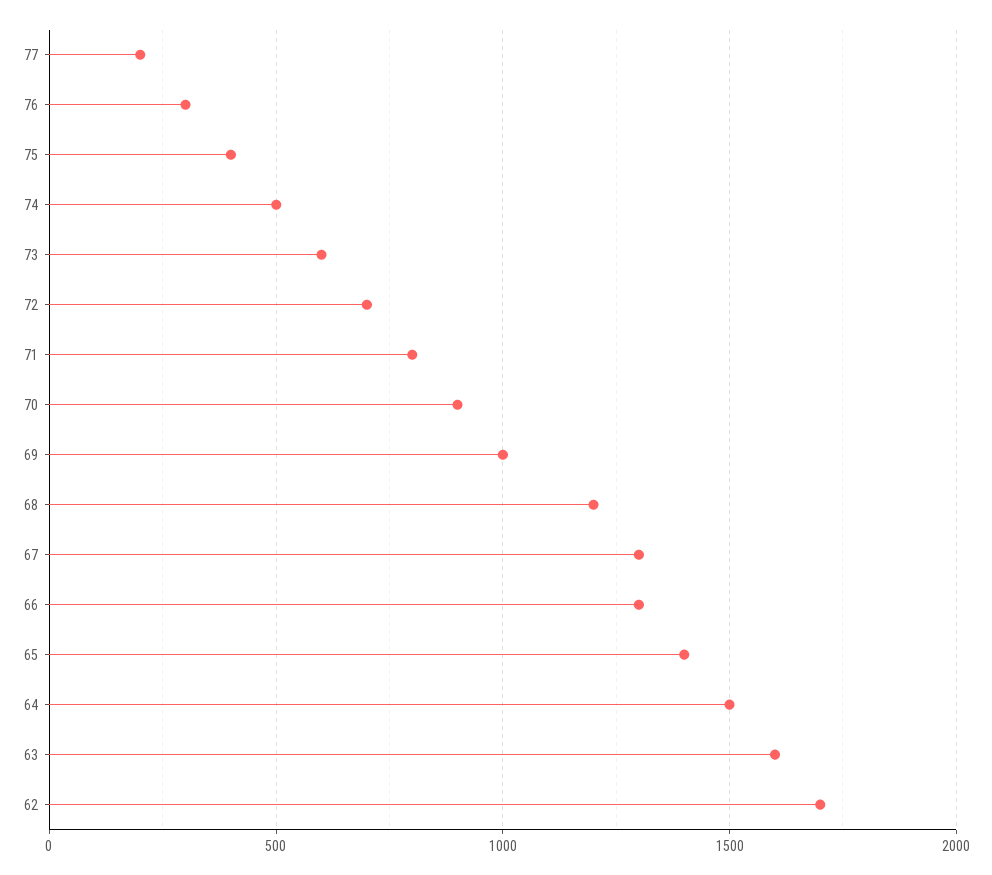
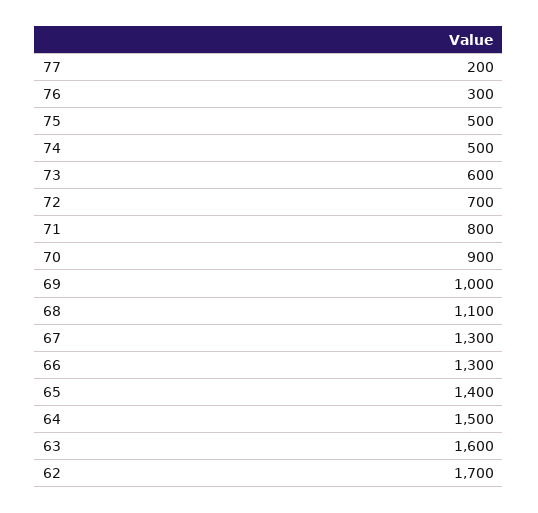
  {
    "77": 200,
    "76": 300,
-   "75": 400,
+   "75": 500,
    "74": 500,
    "73": 600,
    "72": 700,
    "71": 800,
    "70": 900,
    "69": 1000,
-   "68": 1200,
+   "68": 1100,
    "67": 1300,
    "66": 1300,
    "65": 1400,
    "64": 1500,
    "63": 1600,
    "62": 1700
  }

